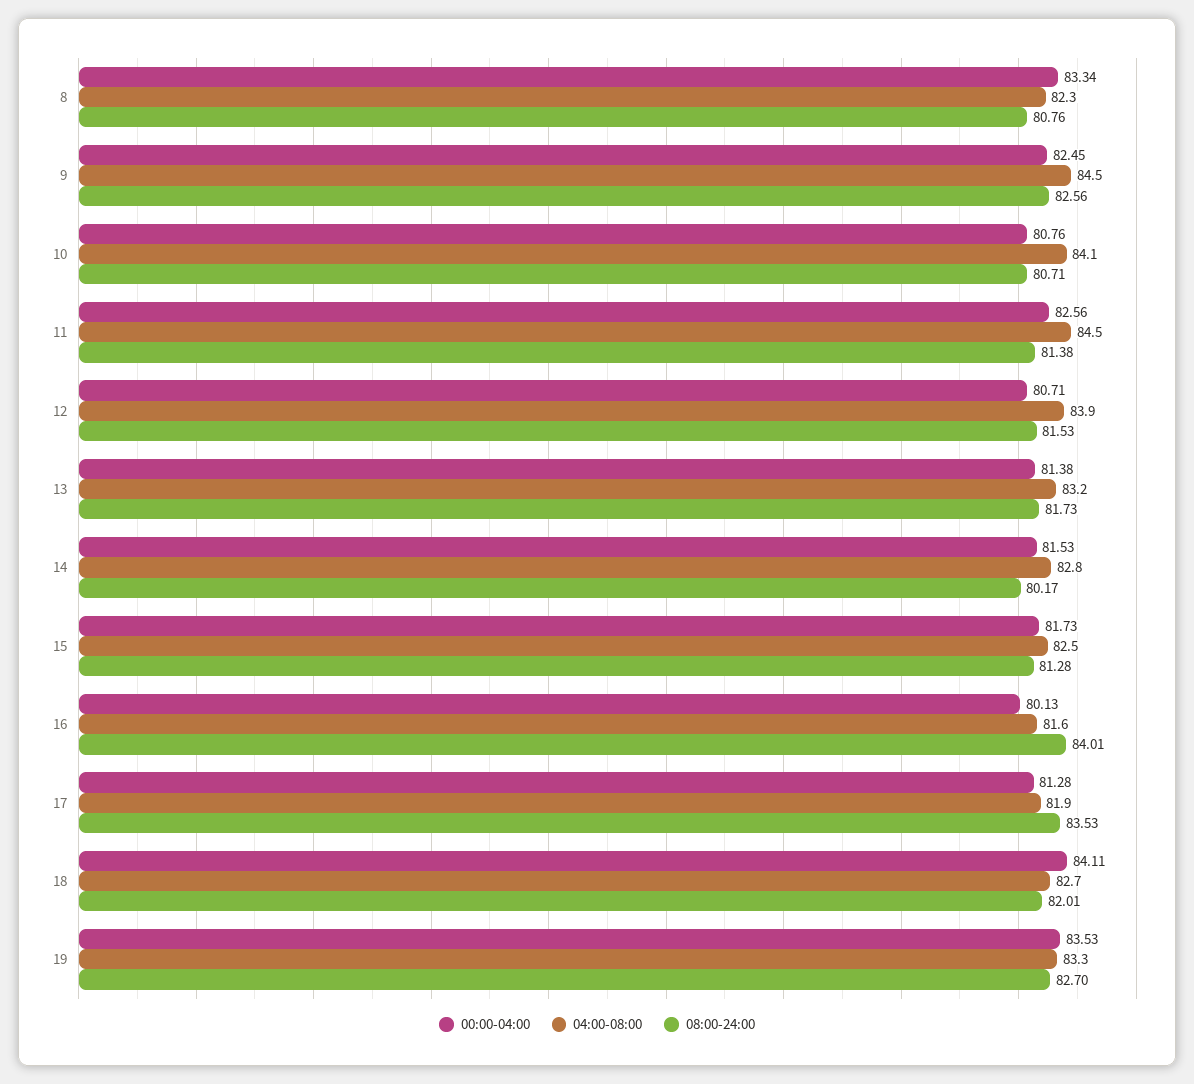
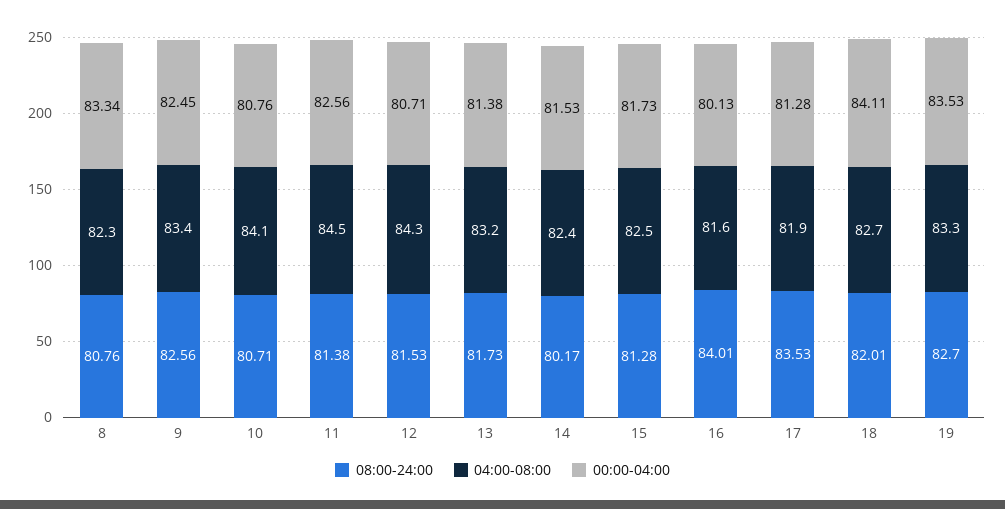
  {
    "00:00-04:00": {
      "8": 83.34,
      "9": 82.45,
      "10": 80.76,
      "11": 82.56,
      "12": 80.71,
      "13": 81.38,
      "14": 81.53,
      "15": 81.73,
      "16": 80.13,
      "17": 81.28,
      "18": 84.11,
      "19": 83.53
    },
    "04:00-08:00": {
      "8": 82.3,
-     "9": 84.5,
+     "9": 83.4,
      "10": 84.1,
      "11": 84.5,
-     "12": 83.9,
+     "12": 84.3,
      "13": 83.2,
-     "14": 82.8,
+     "14": 82.4,
      "15": 82.5,
      "16": 81.6,
      "17": 81.9,
      "18": 82.7,
      "19": 83.3
    },
    "08:00-24:00": {
      "8": 80.76,
      "9": 82.56,
      "10": 80.71,
      "11": 81.38,
      "12": 81.53,
      "13": 81.73,
      "14": 80.17,
      "15": 81.28,
      "16": 84.01,
      "17": 83.53,
      "18": 82.01,
      "19": 82.7
    }
  }

